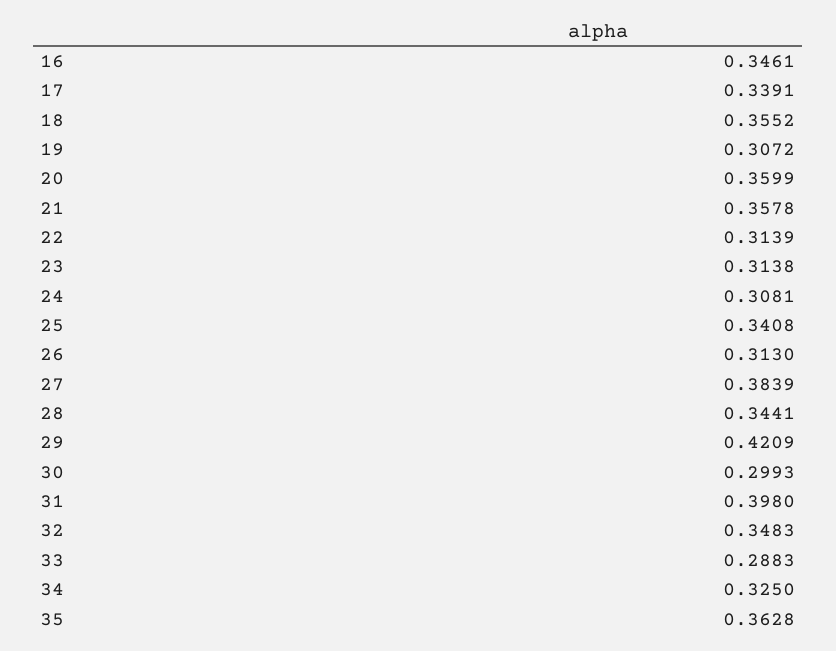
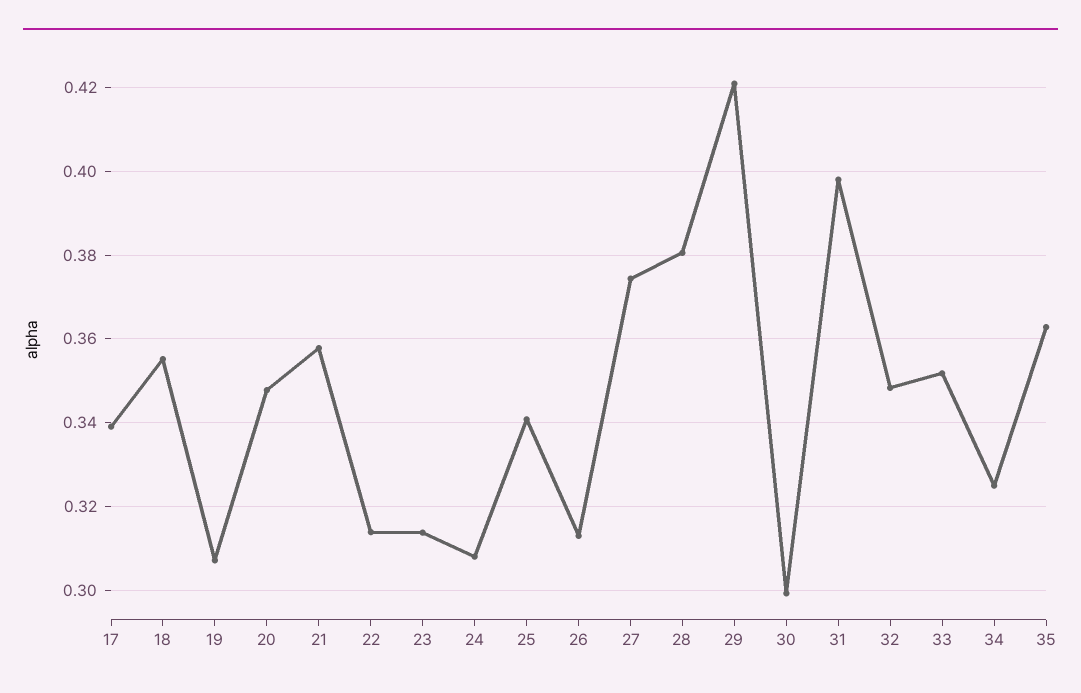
  {
-   "16": 0.3461,
    "17": 0.3391,
    "18": 0.3552,
    "19": 0.3072,
-   "20": 0.3599,
+   "20": 0.348,
    "21": 0.3578,
    "22": 0.3139,
    "23": 0.3138,
    "24": 0.3081,
    "25": 0.3408,
    "26": 0.313,
-   "27": 0.3839,
+   "27": 0.374,
-   "28": 0.3441,
+   "28": 0.38,
    "29": 0.4209,
    "30": 0.2993,
    "31": 0.398,
    "32": 0.3483,
-   "33": 0.2883,
+   "33": 0.352,
    "34": 0.325,
    "35": 0.3628
  }

